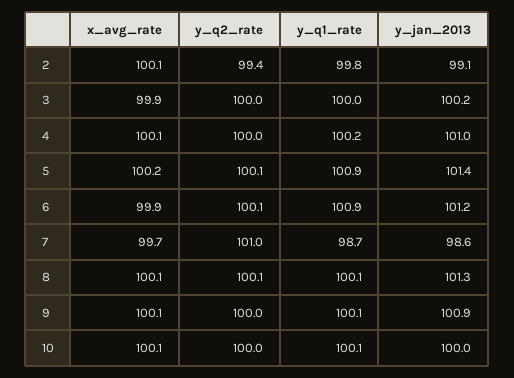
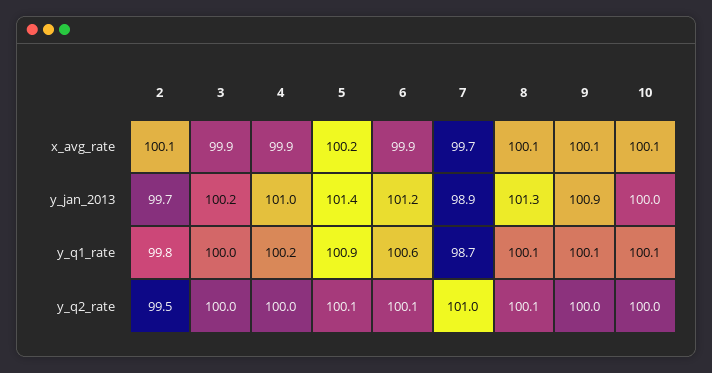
  {
    "x_avg_rate": {
      "2": 100.1,
      "3": 99.9,
-     "4": 100.1,
+     "4": 99.9,
      "5": 100.2,
      "6": 99.9,
      "7": 99.7,
      "8": 100.1,
      "9": 100.1,
      "10": 100.1
    },
    "y_q2_rate": {
-     "2": 99.4,
+     "2": 99.5,
      "3": 100,
      "4": 100,
      "5": 100.1,
      "6": 100.1,
      "7": 101,
      "8": 100.1,
      "9": 100,
      "10": 100
    },
    "y_q1_rate": {
      "2": 99.8,
      "3": 100,
      "4": 100.2,
      "5": 100.9,
-     "6": 100.9,
+     "6": 100.6,
      "7": 98.7,
      "8": 100.1,
      "9": 100.1,
      "10": 100.1
    },
    "y_jan_2013": {
-     "2": 99.1,
+     "2": 99.7,
      "3": 100.2,
      "4": 101,
      "5": 101.4,
      "6": 101.2,
-     "7": 98.6,
+     "7": 98.9,
      "8": 101.3,
      "9": 100.9,
      "10": 100
    }
  }

